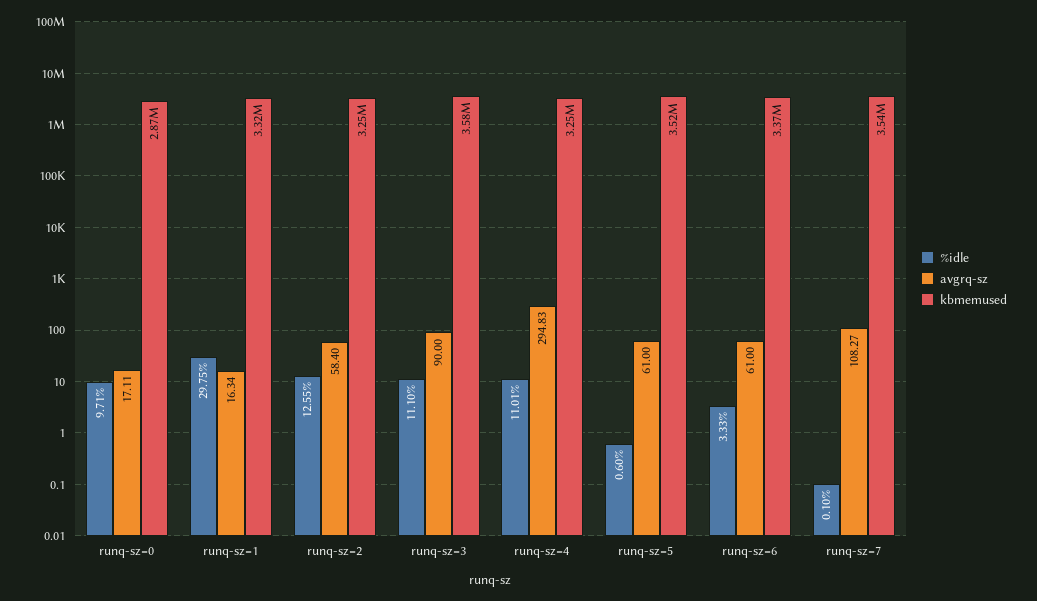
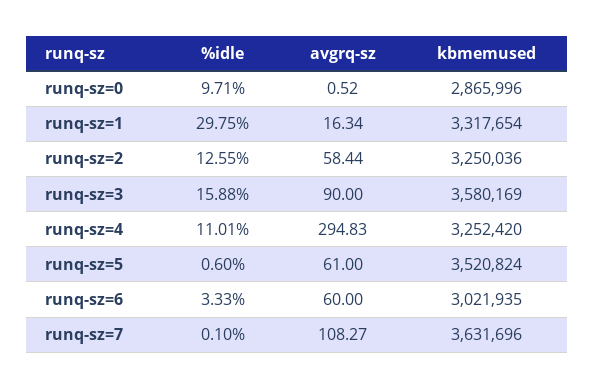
  {
    "%idle": {
      "runq-sz=0": 9.71,
      "runq-sz=1": 29.75,
      "runq-sz=2": 12.55,
-     "runq-sz=3": 11.1,
+     "runq-sz=3": 15.88,
      "runq-sz=4": 11.01,
      "runq-sz=5": 0.6,
      "runq-sz=6": 3.33,
      "runq-sz=7": 0.1
    },
    "avgrq-sz": {
-     "runq-sz=0": 17.11,
+     "runq-sz=0": 0.52,
      "runq-sz=1": 16.34,
-     "runq-sz=2": 58.4,
+     "runq-sz=2": 58.44,
      "runq-sz=3": 90,
      "runq-sz=4": 294.83,
      "runq-sz=5": 61,
-     "runq-sz=6": 61,
+     "runq-sz=6": 60,
      "runq-sz=7": 108.27
    },
    "kbmemused": {
      "runq-sz=0": 2865996,
      "runq-sz=1": 3317654,
      "runq-sz=2": 3250036,
      "runq-sz=3": 3580169,
      "runq-sz=4": 3252420,
      "runq-sz=5": 3520824,
-     "runq-sz=6": 3370000,
+     "runq-sz=6": 3021935,
-     "runq-sz=7": 3540000
+     "runq-sz=7": 3631696
    }
  }

